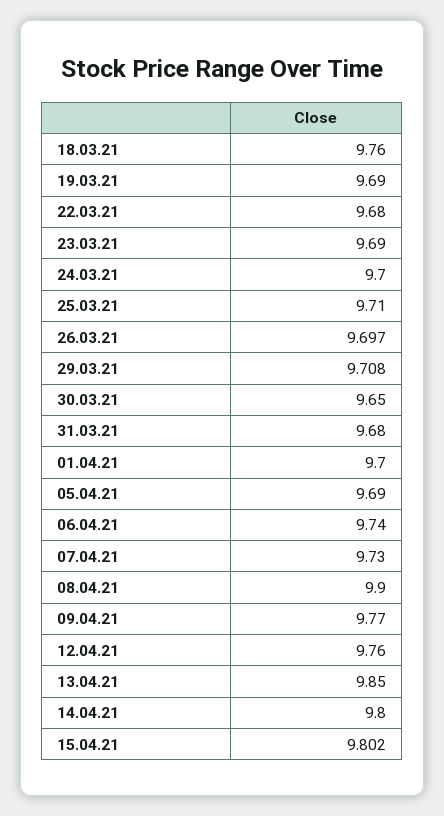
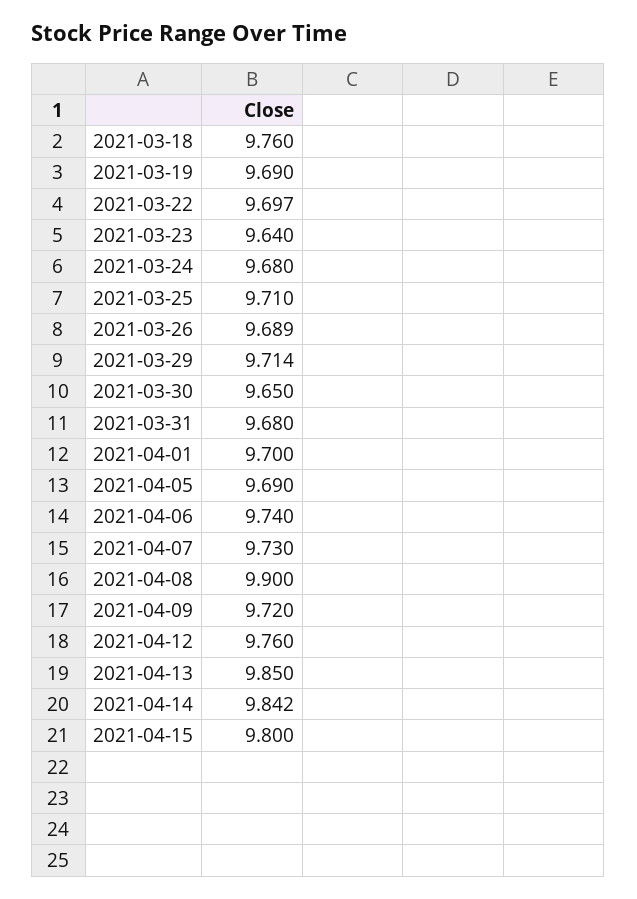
  {
    "18.03.21": 9.76,
    "19.03.21": 9.69,
-   "22.03.21": 9.68,
+   "22.03.21": 9.697,
-   "23.03.21": 9.69,
+   "23.03.21": 9.64,
-   "24.03.21": 9.7,
+   "24.03.21": 9.68,
    "25.03.21": 9.71,
-   "26.03.21": 9.697,
+   "26.03.21": 9.689,
-   "29.03.21": 9.708,
+   "29.03.21": 9.714,
    "30.03.21": 9.65,
    "31.03.21": 9.68,
    "01.04.21": 9.7,
    "05.04.21": 9.69,
    "06.04.21": 9.74,
    "07.04.21": 9.73,
    "08.04.21": 9.9,
-   "09.04.21": 9.77,
+   "09.04.21": 9.72,
    "12.04.21": 9.76,
    "13.04.21": 9.85,
-   "14.04.21": 9.8,
+   "14.04.21": 9.842,
-   "15.04.21": 9.802
+   "15.04.21": 9.8
  }

